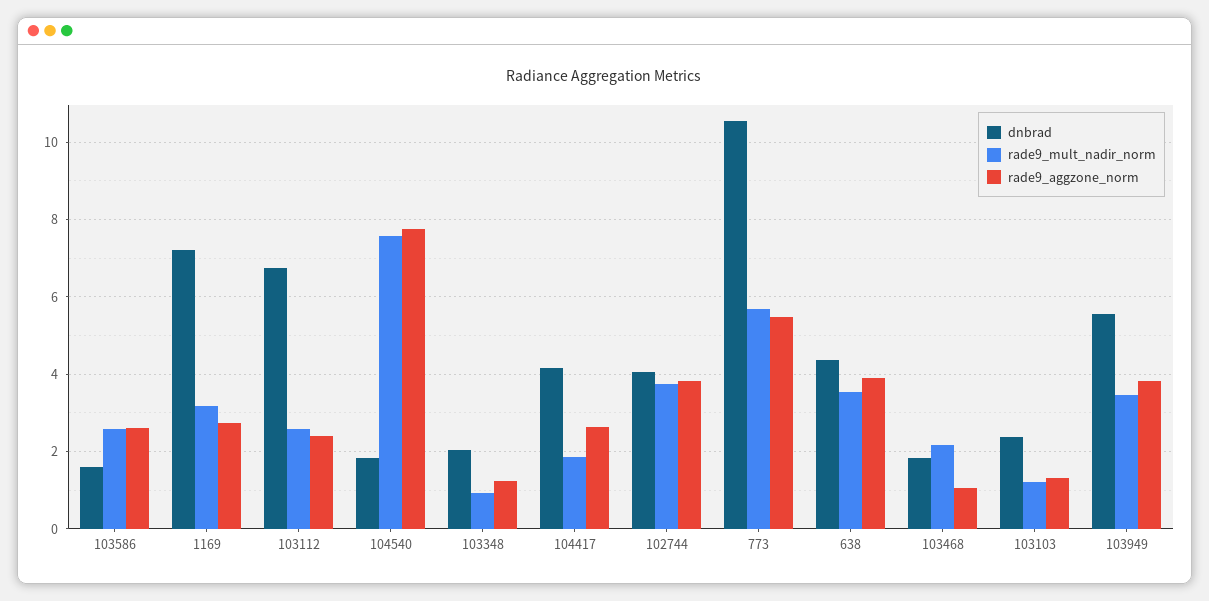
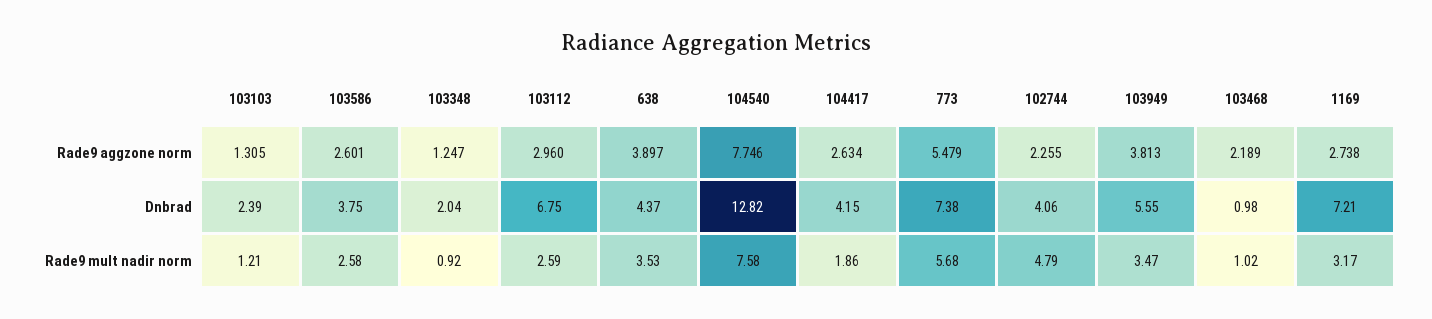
  {
    "dnbrad": {
-     "103586": 1.6,
+     "103586": 3.75,
      "1169": 7.21,
      "103112": 6.75,
-     "104540": 1.8,
+     "104540": 12.82,
      "103348": 2.04,
      "104417": 4.15,
      "102744": 4.06,
-     "773": 10.6,
+     "773": 7.38,
      "638": 4.37,
-     "103468": 1.8,
+     "103468": 0.98,
      "103103": 2.39,
      "103949": 5.55
    },
    "rade9_mult_nadir_norm": {
      "103586": 2.58,
      "1169": 3.17,
      "103112": 2.59,
      "104540": 7.58,
      "103348": 0.92,
      "104417": 1.86,
-     "102744": 3.8,
+     "102744": 4.79,
      "773": 5.68,
      "638": 3.53,
-     "103468": 2.2,
+     "103468": 1.02,
      "103103": 1.21,
      "103949": 3.47
    },
    "rade9_aggzone_norm": {
      "103586": 2.601,
      "1169": 2.738,
-     "103112": 2.4,
+     "103112": 2.96,
      "104540": 7.746,
      "103348": 1.247,
      "104417": 2.634,
-     "102744": 3.8,
+     "102744": 2.255,
      "773": 5.479,
      "638": 3.897,
-     "103468": 1,
+     "103468": 2.189,
      "103103": 1.305,
      "103949": 3.813
    }
  }

